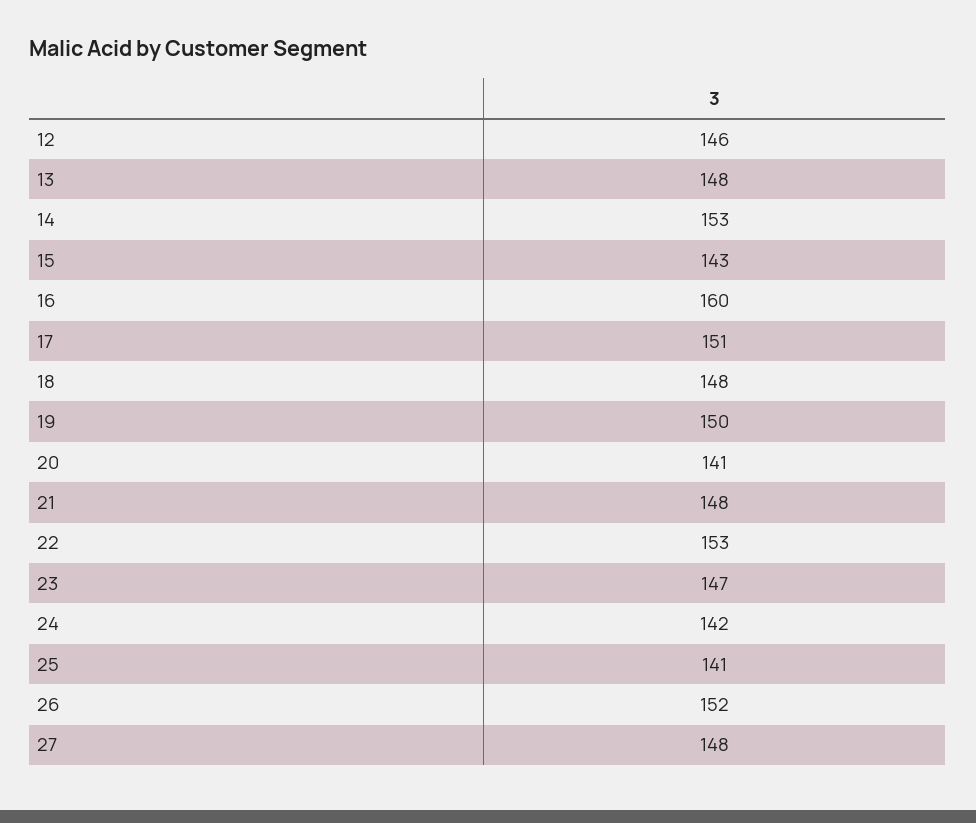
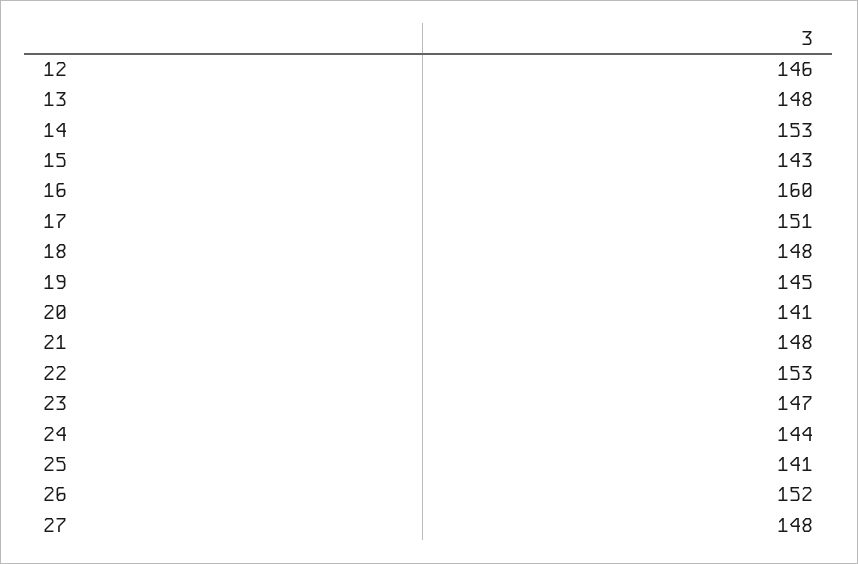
  {
    "12": 146,
    "13": 148,
    "14": 153,
    "15": 143,
    "16": 160,
    "17": 151,
    "18": 148,
-   "19": 150,
+   "19": 145,
    "20": 141,
    "21": 148,
    "22": 153,
    "23": 147,
-   "24": 142,
+   "24": 144,
    "25": 141,
    "26": 152,
    "27": 148
  }

